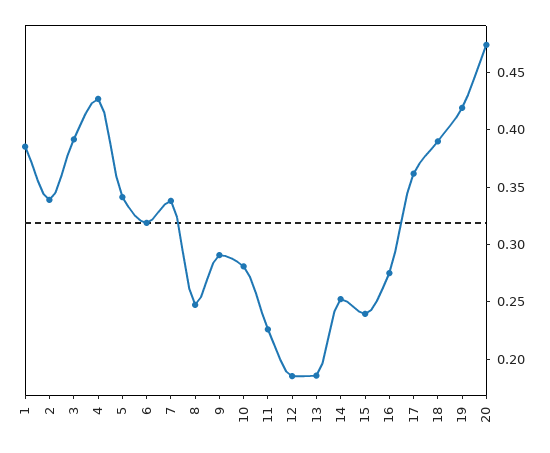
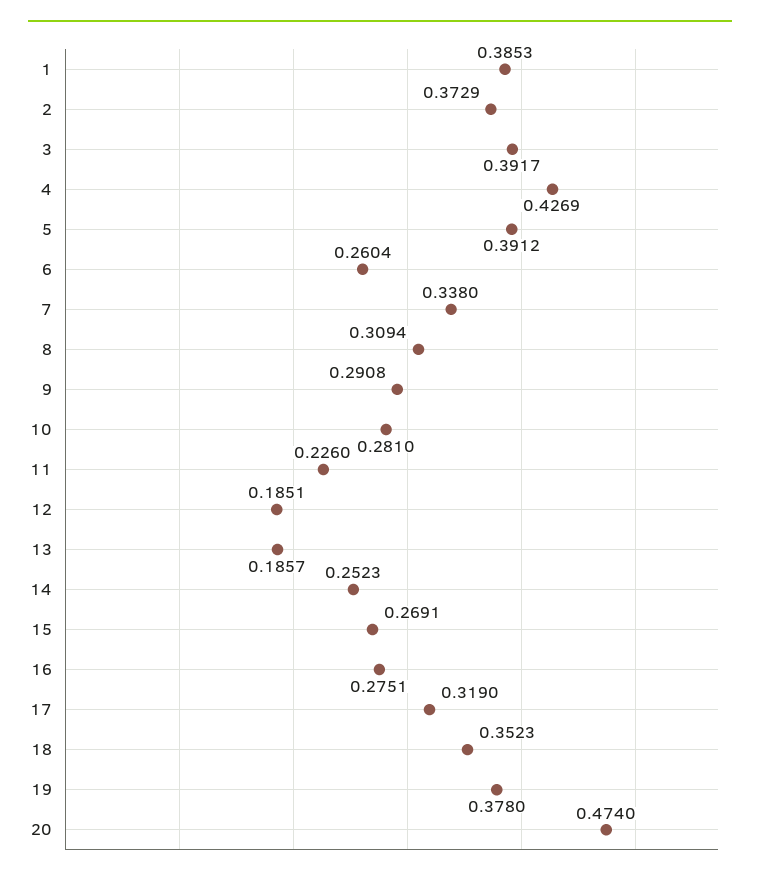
  {
    "1": 0.3853,
-   "2": 0.34,
+   "2": 0.3729,
    "3": 0.3917,
    "4": 0.4269,
-   "5": 0.34,
+   "5": 0.3912,
-   "6": 0.32,
+   "6": 0.2604,
    "7": 0.338,
-   "8": 0.25,
+   "8": 0.3094,
    "9": 0.2908,
    "10": 0.281,
    "11": 0.226,
    "12": 0.1851,
    "13": 0.1857,
    "14": 0.2523,
-   "15": 0.24,
+   "15": 0.2691,
    "16": 0.2751,
-   "17": 0.36,
+   "17": 0.319,
-   "18": 0.39,
+   "18": 0.3523,
-   "19": 0.42,
+   "19": 0.378,
    "20": 0.474
  }

